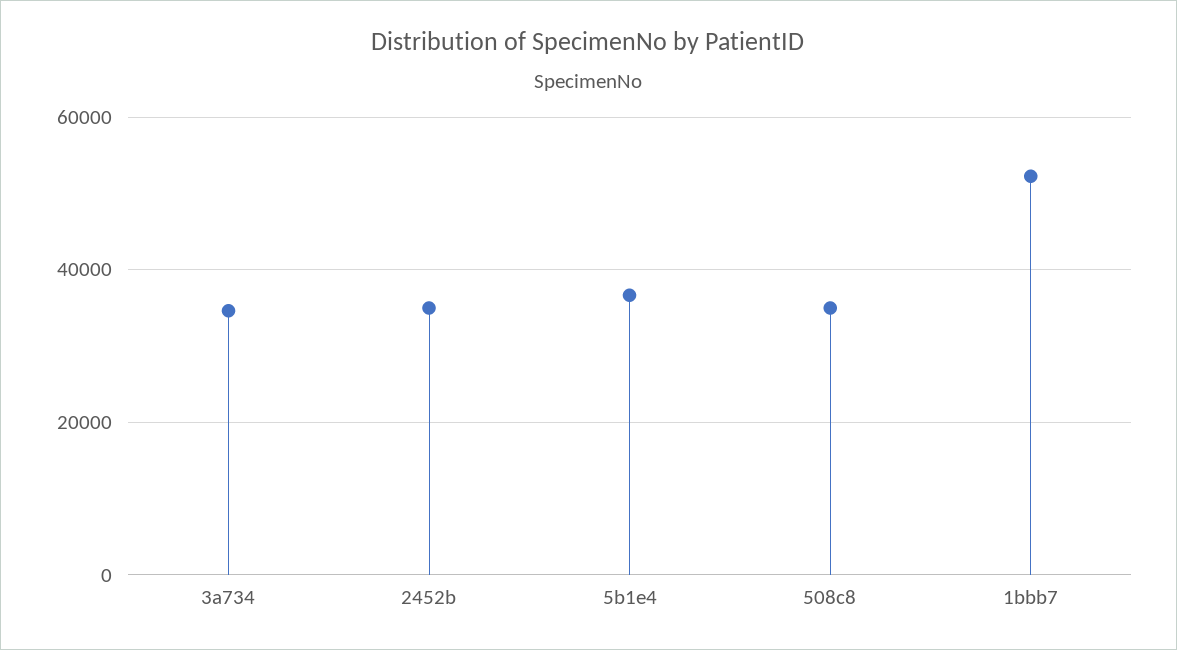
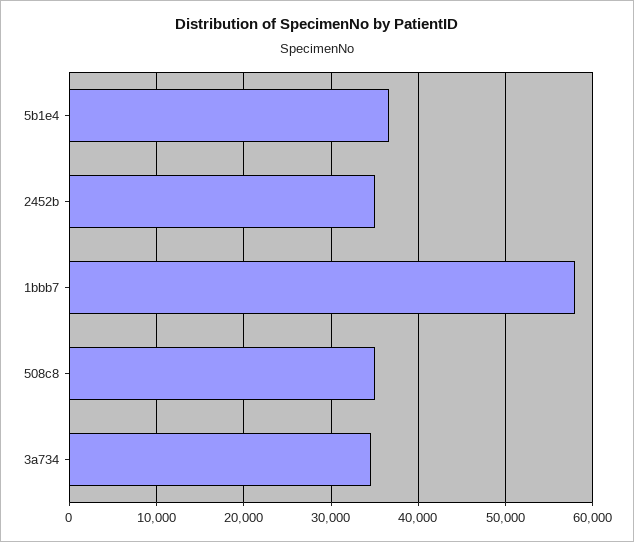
  {
    "3a734": 35000,
    "2452b": 35000,
    "5b1e4": 37000,
    "508c8": 35000,
-   "1bbb7": 52000
+   "1bbb7": 58000
  }

